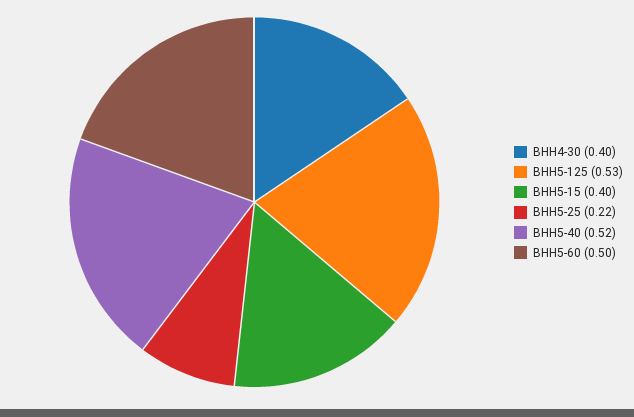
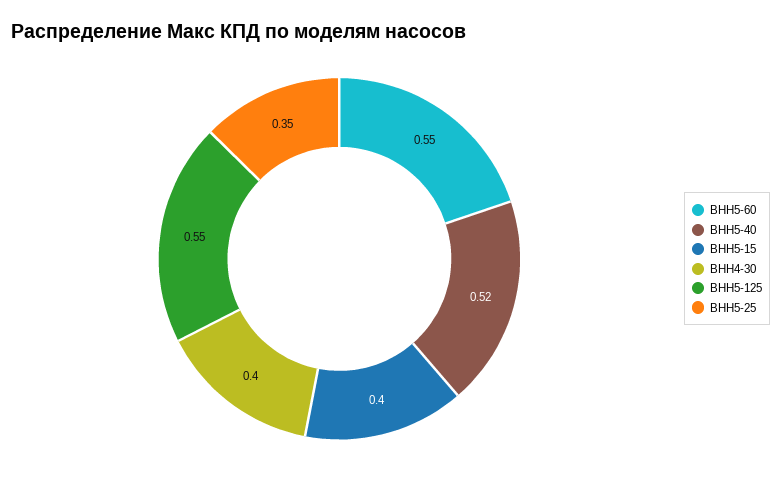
  {
    "ВНН4-30": 0.4,
-   "ВНН5-125": 0.53,
+   "ВНН5-125": 0.55,
    "ВНН5-15": 0.4,
-   "ВНН5-25": 0.22,
+   "ВНН5-25": 0.35,
    "ВНН5-40": 0.52,
-   "ВНН5-60": 0.5
+   "ВНН5-60": 0.55
  }

